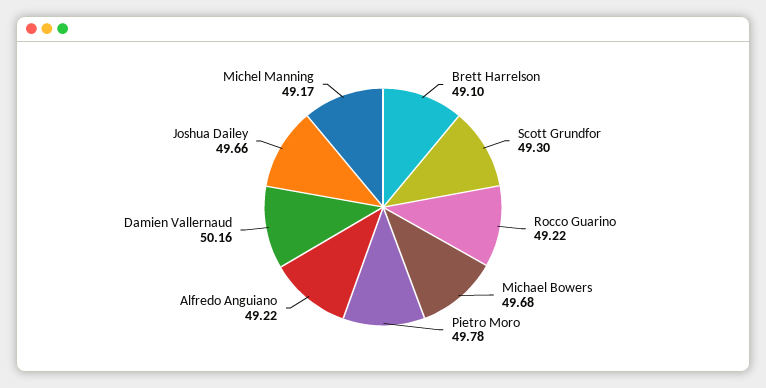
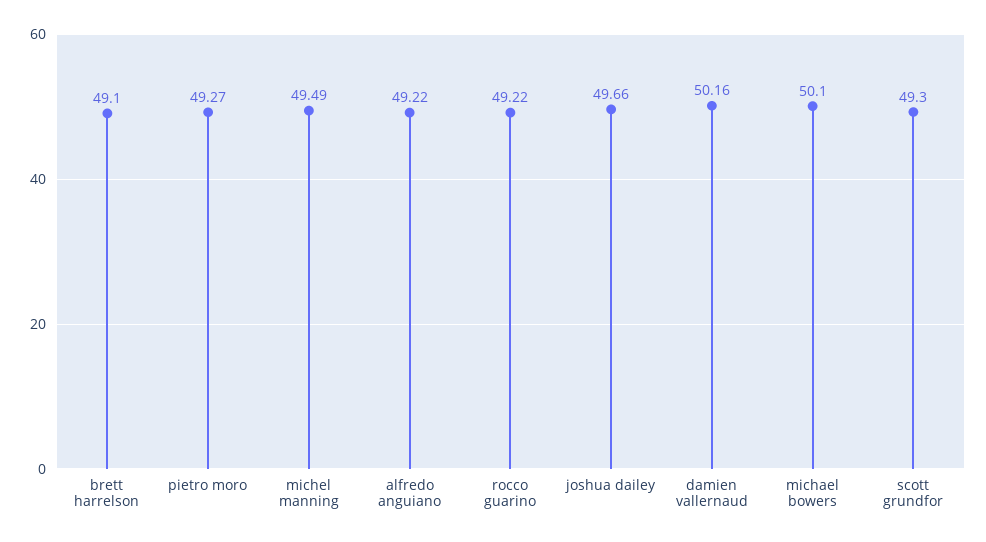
  {
    "Brett Harrelson": 49.1,
    "Scott Grundfor": 49.3,
    "Rocco Guarino": 49.22,
-   "Michael Bowers": 49.68,
+   "Michael Bowers": 50.1,
-   "Pietro Moro": 49.78,
+   "Pietro Moro": 49.27,
    "Alfredo Anguiano": 49.22,
    "Damien Vallernaud": 50.16,
    "Joshua Dailey": 49.66,
-   "Michel Manning": 49.17
+   "Michel Manning": 49.49
  }

